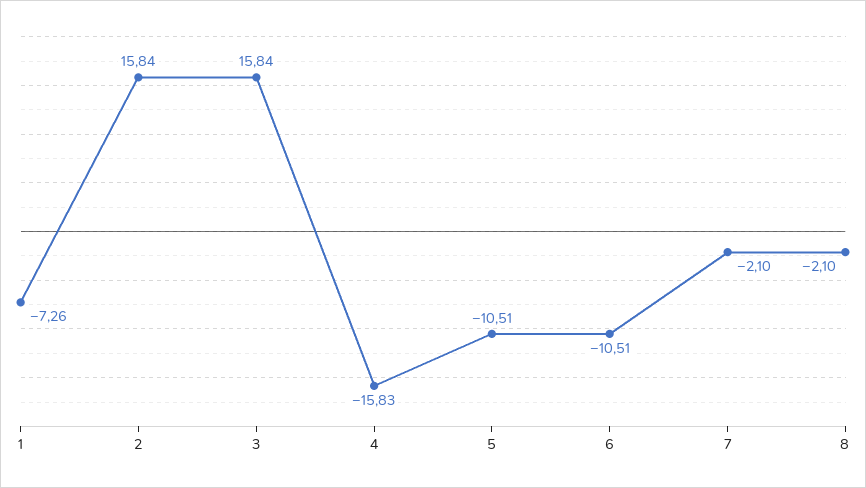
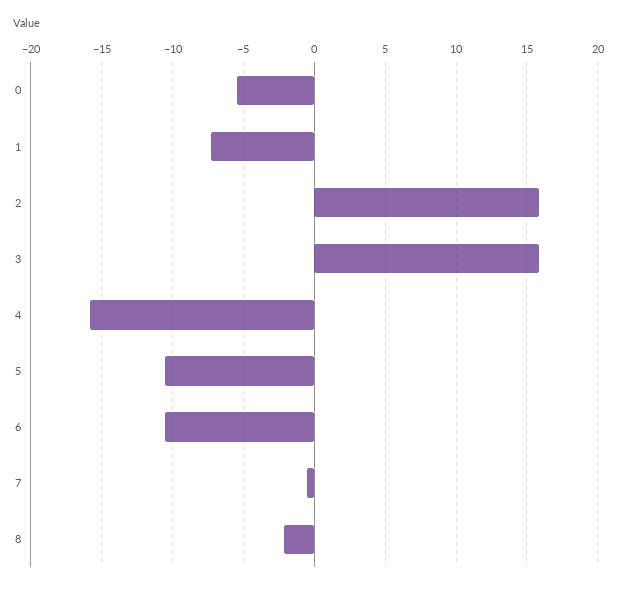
  {
    "1": -7.26,
    "2": 15.84,
    "3": 15.84,
    "4": -15.83,
    "5": -10.51,
    "6": -10.51,
-   "7": -2.1,
+   "7": -0.5,
-   "8": -2.1
+   "8": -2.1,
+   "0": -5.5
  }

